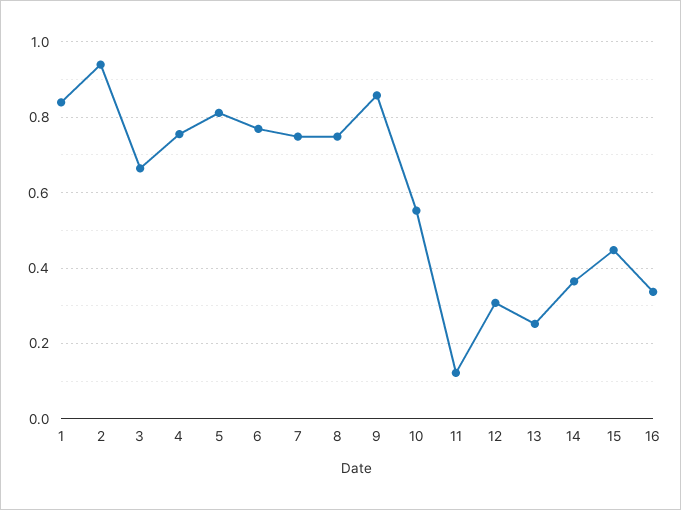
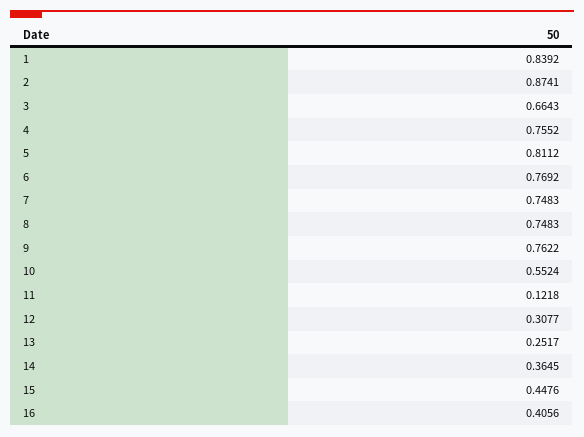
  {
    "1": 0.8392,
-   "2": 0.94,
+   "2": 0.8741,
    "3": 0.6643,
    "4": 0.7552,
    "5": 0.8112,
    "6": 0.7692,
    "7": 0.7483,
    "8": 0.7483,
-   "9": 0.86,
+   "9": 0.7622,
    "10": 0.5524,
    "11": 0.1218,
    "12": 0.3077,
    "13": 0.2517,
    "14": 0.3645,
    "15": 0.4476,
-   "16": 0.34
+   "16": 0.4056
  }

